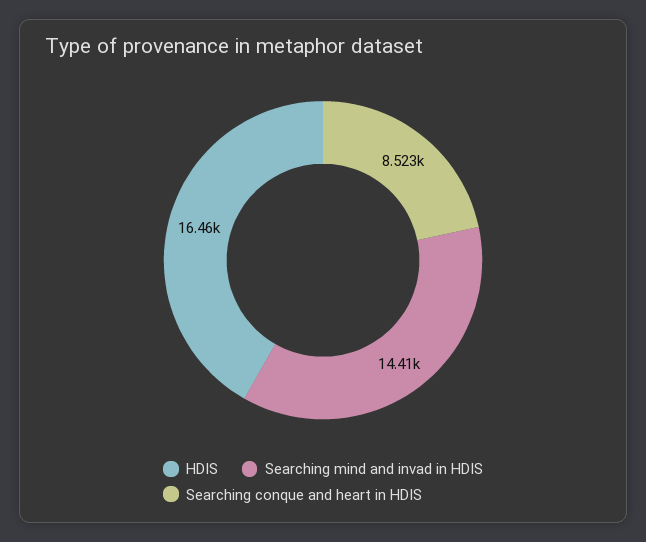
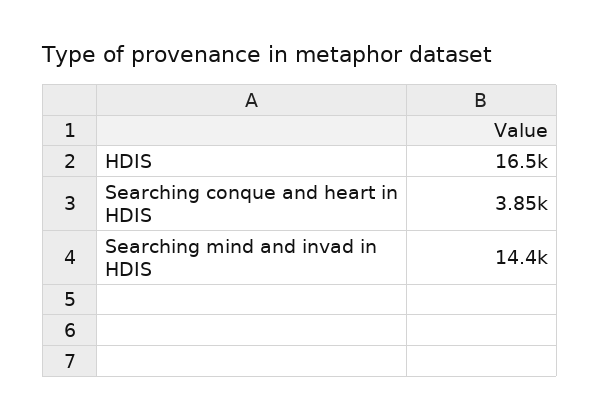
  {
    "HDIS": 16460,
    "Searching mind and invad in HDIS": 14410,
-   "Searching conque and heart in HDIS": 8523
+   "Searching conque and heart in HDIS": 3850
  }

